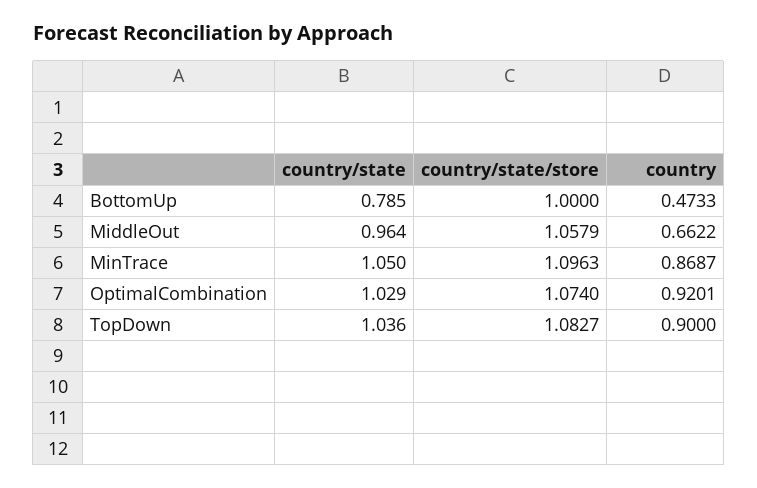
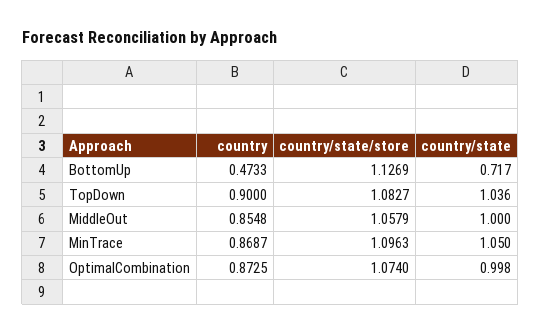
  {
    "country/state": {
-     "BottomUp": 0.785,
+     "BottomUp": 0.717,
-     "MiddleOut": 0.964,
+     "MiddleOut": 1,
      "MinTrace": 1.05,
-     "OptimalCombination": 1.029,
+     "OptimalCombination": 0.998,
      "TopDown": 1.036
    },
    "country/state/store": {
-     "BottomUp": 1,
+     "BottomUp": 1.1269,
      "MiddleOut": 1.0579,
      "MinTrace": 1.0963,
      "OptimalCombination": 1.074,
      "TopDown": 1.0827
    },
    "country": {
      "BottomUp": 0.4733,
-     "MiddleOut": 0.6622,
+     "MiddleOut": 0.8548,
      "MinTrace": 0.8687,
-     "OptimalCombination": 0.9201,
+     "OptimalCombination": 0.8725,
      "TopDown": 0.9
    }
  }

